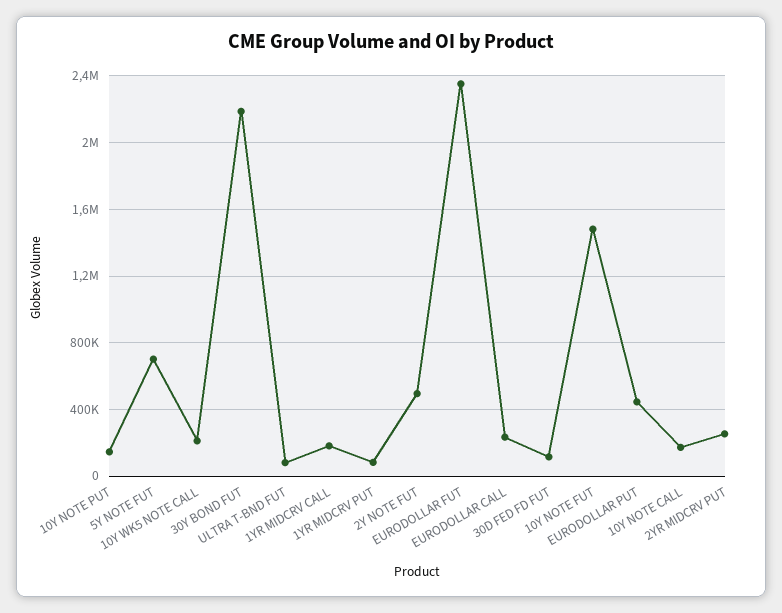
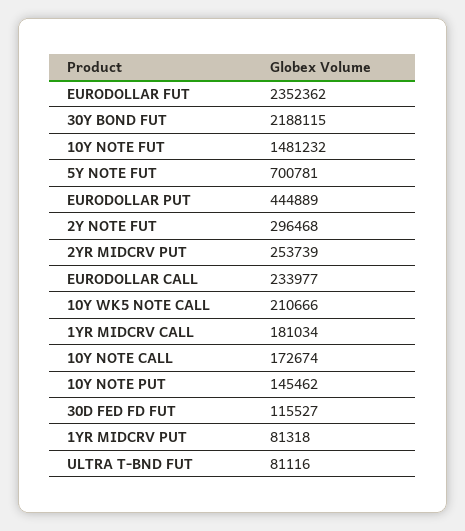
  {
    "10Y NOTE PUT": 145462,
    "5Y NOTE FUT": 700781,
    "10Y WK5 NOTE CALL": 210666,
    "30Y BOND FUT": 2188115,
    "ULTRA T-BND FUT": 81116,
    "1YR MIDCRV CALL": 181034,
    "1YR MIDCRV PUT": 81318,
-   "2Y NOTE FUT": 500000,
+   "2Y NOTE FUT": 296468,
    "EURODOLLAR FUT": 2352362,
    "EURODOLLAR CALL": 233977,
    "30D FED FD FUT": 115527,
    "10Y NOTE FUT": 1481232,
    "EURODOLLAR PUT": 444889,
    "10Y NOTE CALL": 172674,
    "2YR MIDCRV PUT": 253739
  }

